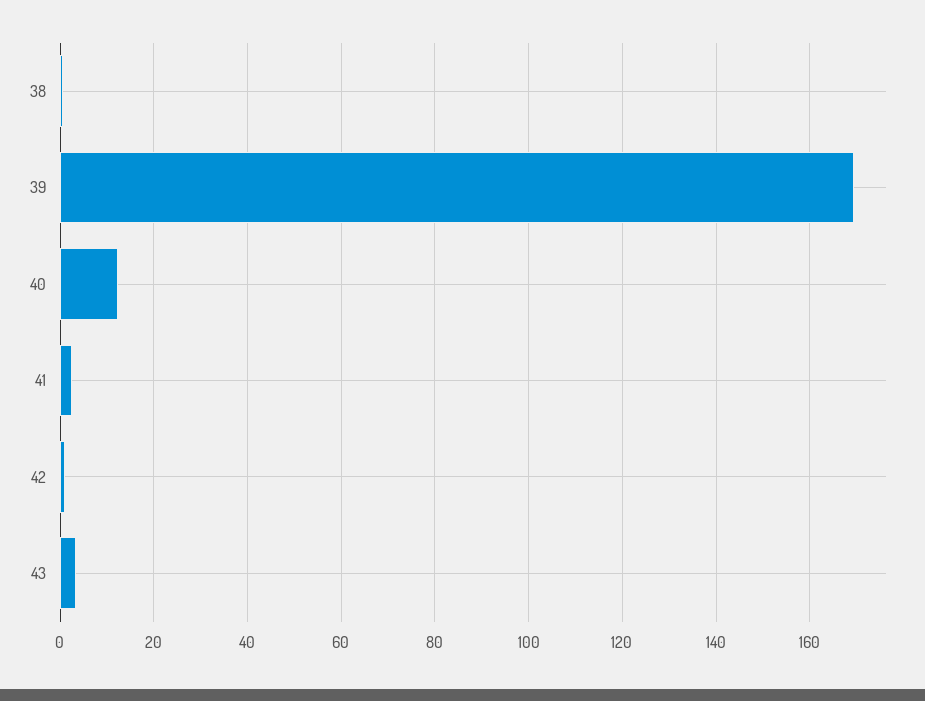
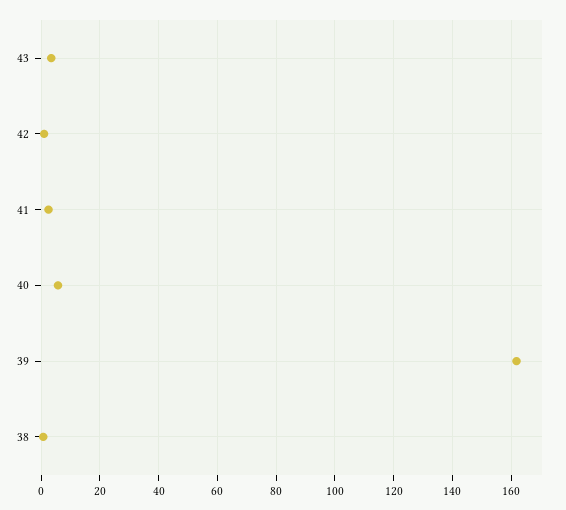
  {
    "38": 0,
-   "39": 170,
+   "39": 162.5,
-   "40": 12,
+   "40": 5,
    "41": 2,
    "42": 2,
    "43": 4
  }

